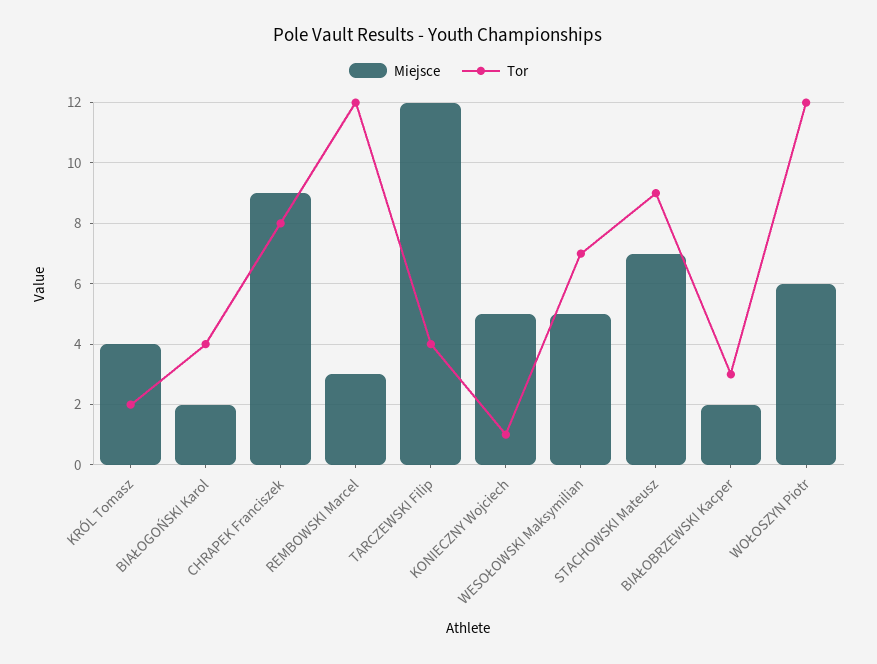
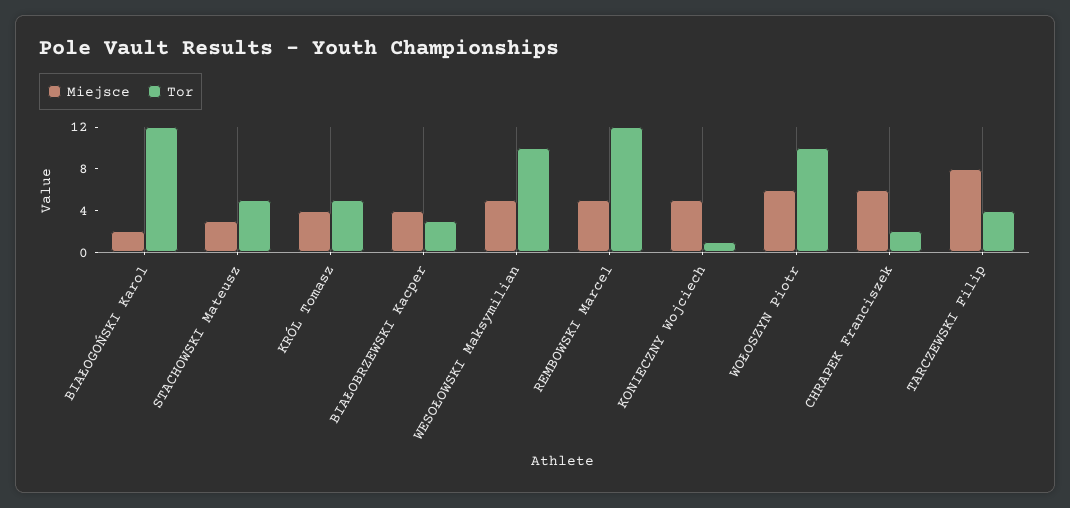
  {
    "Miejsce": {
      "KRÓL Tomasz": 4,
      "BIAŁOGOŃSKI Karol": 2,
-     "CHRAPEK Franciszek": 9,
+     "CHRAPEK Franciszek": 6,
-     "REMBOWSKI Marcel": 3,
+     "REMBOWSKI Marcel": 5,
-     "TARCZEWSKI Filip": 12,
+     "TARCZEWSKI Filip": 8,
      "KONIECZNY Wojciech": 5,
      "WESOŁOWSKI Maksymilian": 5,
-     "STACHOWSKI Mateusz": 7,
+     "STACHOWSKI Mateusz": 3,
-     "BIAŁOBRZEWSKI Kacper": 2,
+     "BIAŁOBRZEWSKI Kacper": 4,
      "WOŁOSZYN Piotr": 6
    },
    "Tor": {
-     "KRÓL Tomasz": 2,
+     "KRÓL Tomasz": 5,
-     "BIAŁOGOŃSKI Karol": 4,
+     "BIAŁOGOŃSKI Karol": 12,
-     "CHRAPEK Franciszek": 8,
+     "CHRAPEK Franciszek": 2,
      "REMBOWSKI Marcel": 12,
      "TARCZEWSKI Filip": 4,
      "KONIECZNY Wojciech": 1,
-     "WESOŁOWSKI Maksymilian": 7,
+     "WESOŁOWSKI Maksymilian": 10,
-     "STACHOWSKI Mateusz": 9,
+     "STACHOWSKI Mateusz": 5,
      "BIAŁOBRZEWSKI Kacper": 3,
-     "WOŁOSZYN Piotr": 12
+     "WOŁOSZYN Piotr": 10
    }
  }

